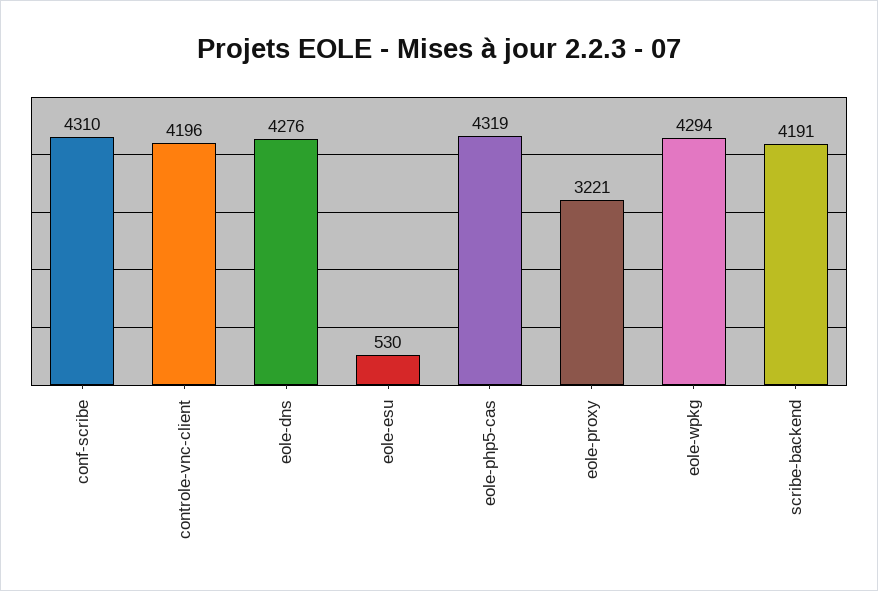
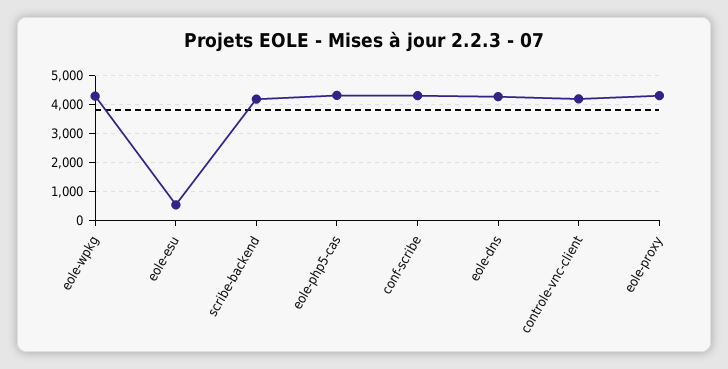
  {
    "conf-scribe": 4310,
    "controle-vnc-client": 4196,
    "eole-dns": 4276,
    "eole-esu": 530,
    "eole-php5-cas": 4319,
-   "eole-proxy": 3221,
+   "eole-proxy": 4250,
    "eole-wpkg": 4294,
    "scribe-backend": 4191
  }

